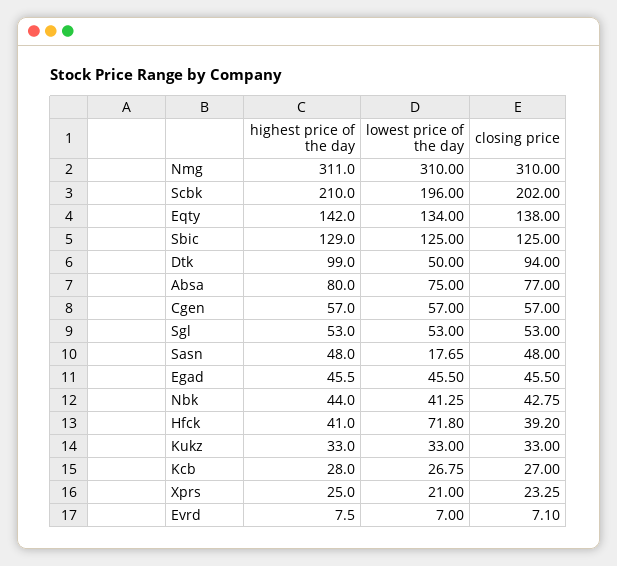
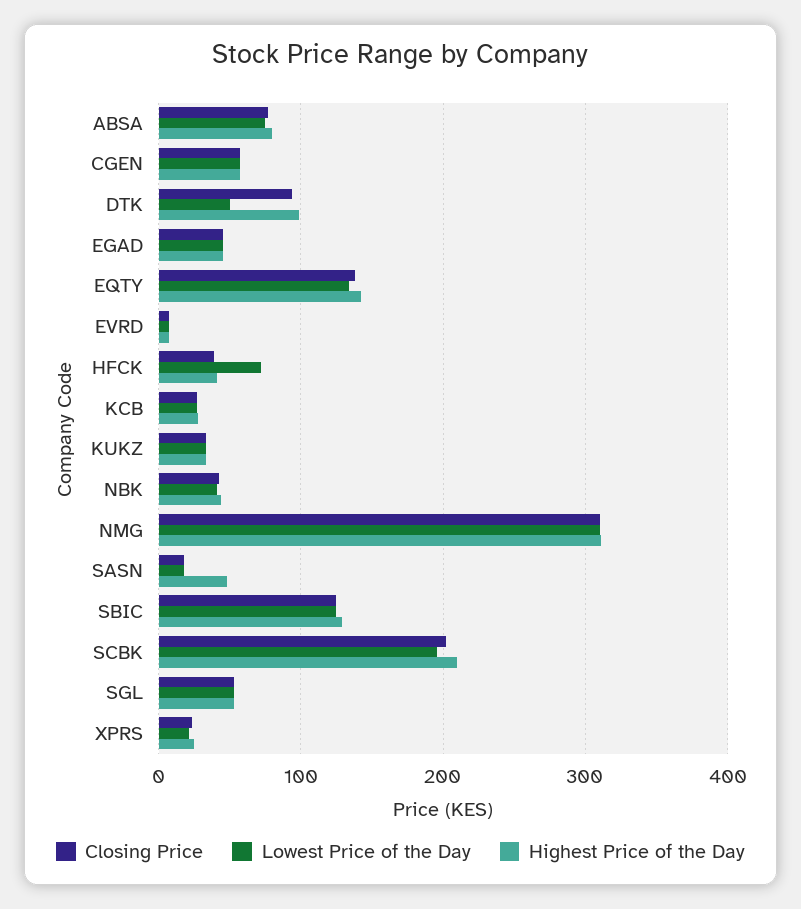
  {
    "highest price of the day": {
      "Nmg": 311,
      "Scbk": 210,
      "Eqty": 142,
      "Sbic": 129,
      "Dtk": 99,
      "Absa": 80,
      "Cgen": 57,
      "Sgl": 53,
      "Sasn": 48,
      "Egad": 45.5,
      "Nbk": 44,
      "Hfck": 41,
      "Kukz": 33,
      "Kcb": 28,
      "Xprs": 25,
      "Evrd": 7.5
    },
    "lowest price of the day": {
      "Nmg": 310,
      "Scbk": 196,
      "Eqty": 134,
      "Sbic": 125,
      "Dtk": 50,
      "Absa": 75,
      "Cgen": 57,
      "Sgl": 53,
      "Sasn": 17.65,
      "Egad": 45.5,
      "Nbk": 41.25,
      "Hfck": 71.8,
      "Kukz": 33,
      "Kcb": 26.75,
      "Xprs": 21,
      "Evrd": 7
    },
    "closing price": {
      "Nmg": 310,
      "Scbk": 202,
      "Eqty": 138,
      "Sbic": 125,
      "Dtk": 94,
      "Absa": 77,
      "Cgen": 57,
      "Sgl": 53,
-     "Sasn": 48,
+     "Sasn": 20,
      "Egad": 45.5,
      "Nbk": 42.75,
      "Hfck": 39.2,
      "Kukz": 33,
      "Kcb": 27,
      "Xprs": 23.25,
      "Evrd": 7.1
    }
  }

